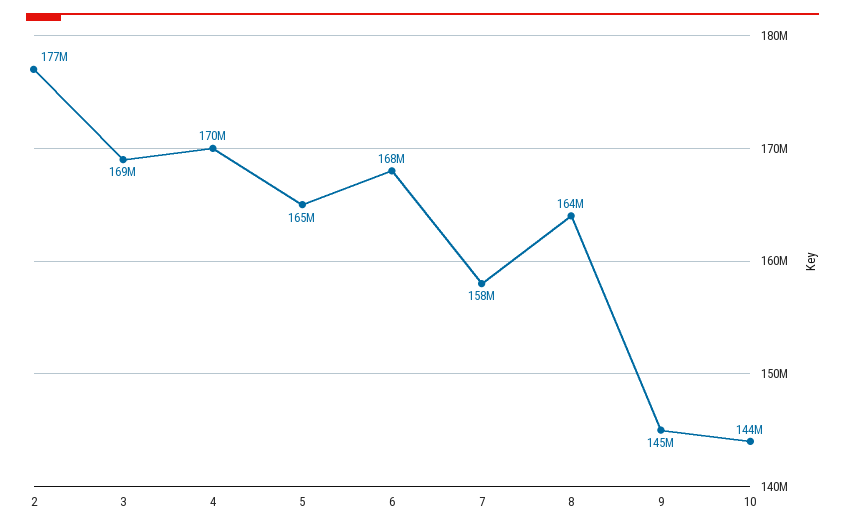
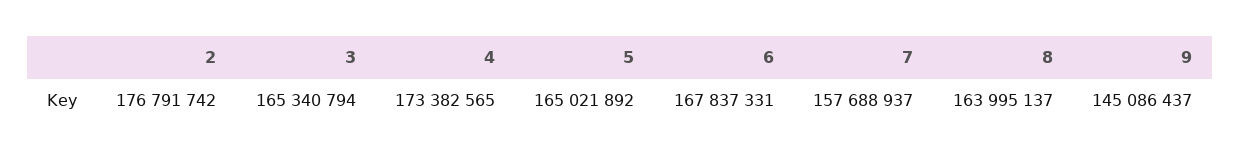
  {
    "2": 176791742,
-   "3": 169000000,
+   "3": 165340794,
-   "4": 170000000,
+   "4": 173382565,
    "5": 165021892,
    "6": 167837331,
    "7": 157688937,
    "8": 163995137,
-   "9": 145086437,
+   "9": 145086437
-   "10": 144000000
  }

